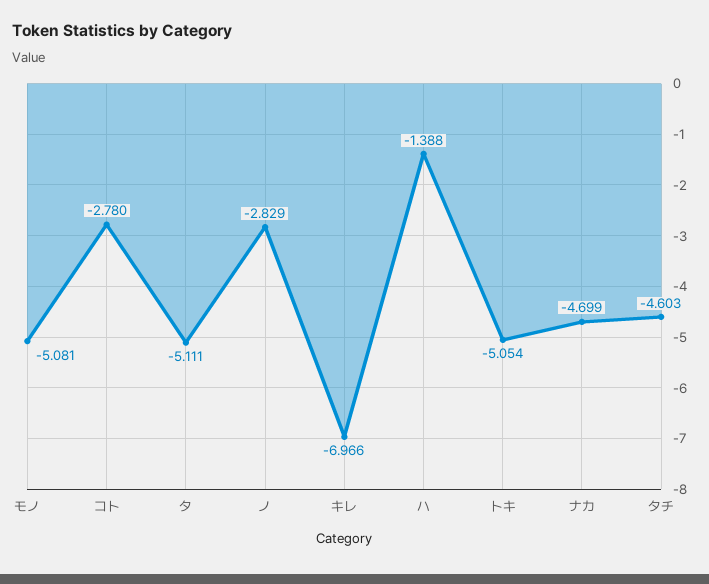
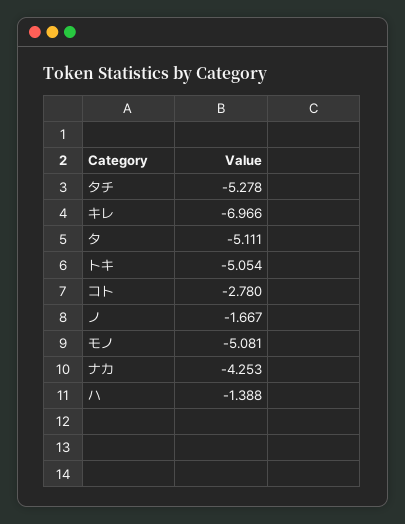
  {
    "モノ": -5.081,
    "コト": -2.78,
    "タ": -5.111,
-   "ノ": -2.829,
+   "ノ": -1.667,
    "キレ": -6.966,
    "ハ": -1.388,
    "トキ": -5.054,
-   "ナカ": -4.699,
+   "ナカ": -4.253,
-   "タチ": -4.603
+   "タチ": -5.278
  }

